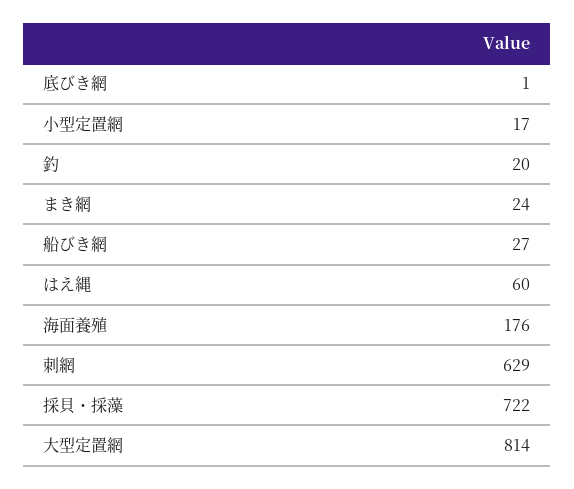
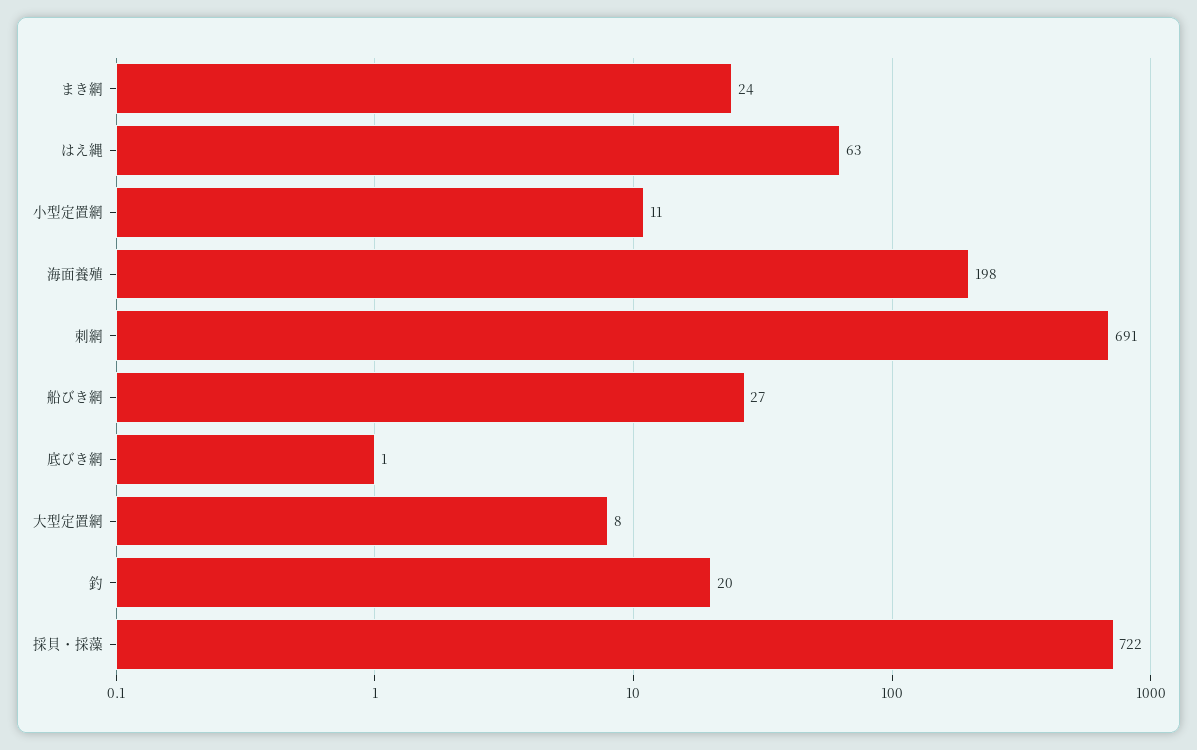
  {
    "底びき網": 1,
-   "小型定置網": 17,
+   "小型定置網": 11,
    "釣": 20,
    "まき網": 24,
    "船びき網": 27,
-   "はえ縄": 60,
+   "はえ縄": 63,
-   "海面養殖": 176,
+   "海面養殖": 198,
-   "刺網": 629,
+   "刺網": 691,
    "採貝・採藻": 722,
-   "大型定置網": 814
+   "大型定置網": 8
  }

